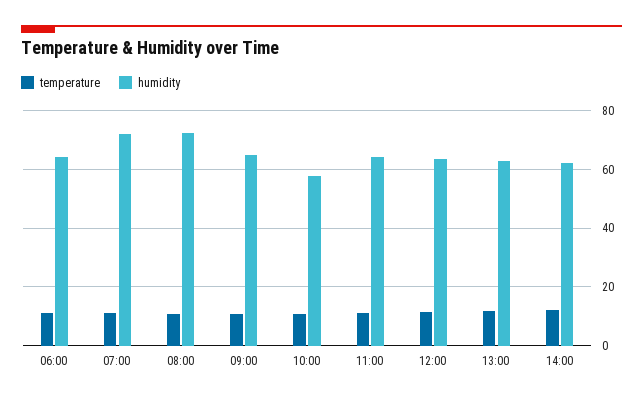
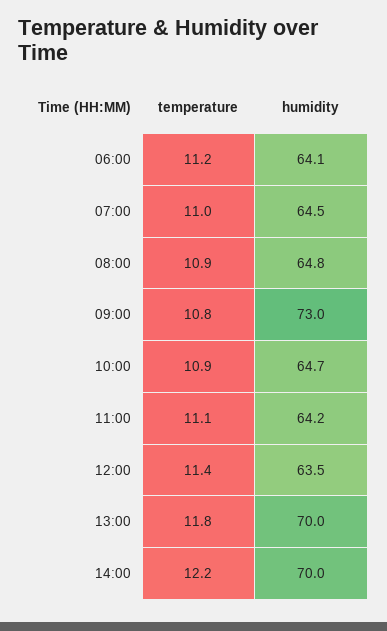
  {
    "temperature": {
      "06:00": 11.2,
      "07:00": 11,
      "08:00": 10.9,
      "09:00": 10.8,
      "10:00": 10.9,
      "11:00": 11.1,
      "12:00": 11.4,
      "13:00": 11.8,
      "14:00": 12.2
    },
    "humidity": {
      "06:00": 64.1,
-     "07:00": 72.5,
+     "07:00": 64.5,
-     "08:00": 72.5,
+     "08:00": 64.8,
-     "09:00": 65,
+     "09:00": 73,
-     "10:00": 57.5,
+     "10:00": 64.7,
      "11:00": 64.2,
      "12:00": 63.5,
-     "13:00": 62.5,
+     "13:00": 70,
-     "14:00": 62.5
+     "14:00": 70
    }
  }

